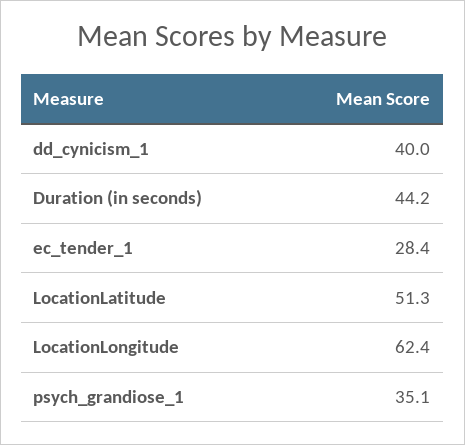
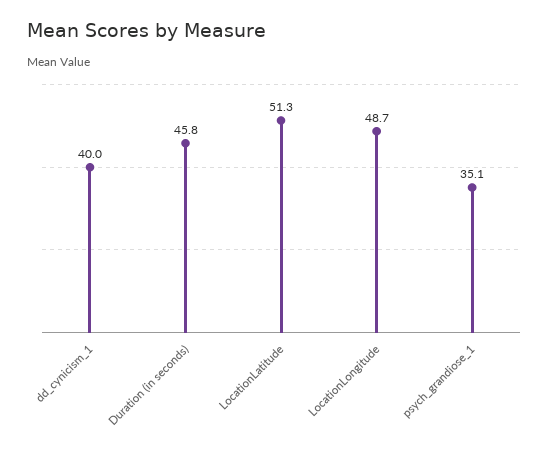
  {
    "dd_cynicism_1": 40,
-   "Duration (in seconds)": 44.2,
+   "Duration (in seconds)": 45.8,
-   "ec_tender_1": 28.4,
    "LocationLatitude": 51.3,
-   "LocationLongitude": 62.4,
+   "LocationLongitude": 48.7,
    "psych_grandiose_1": 35.1
  }

